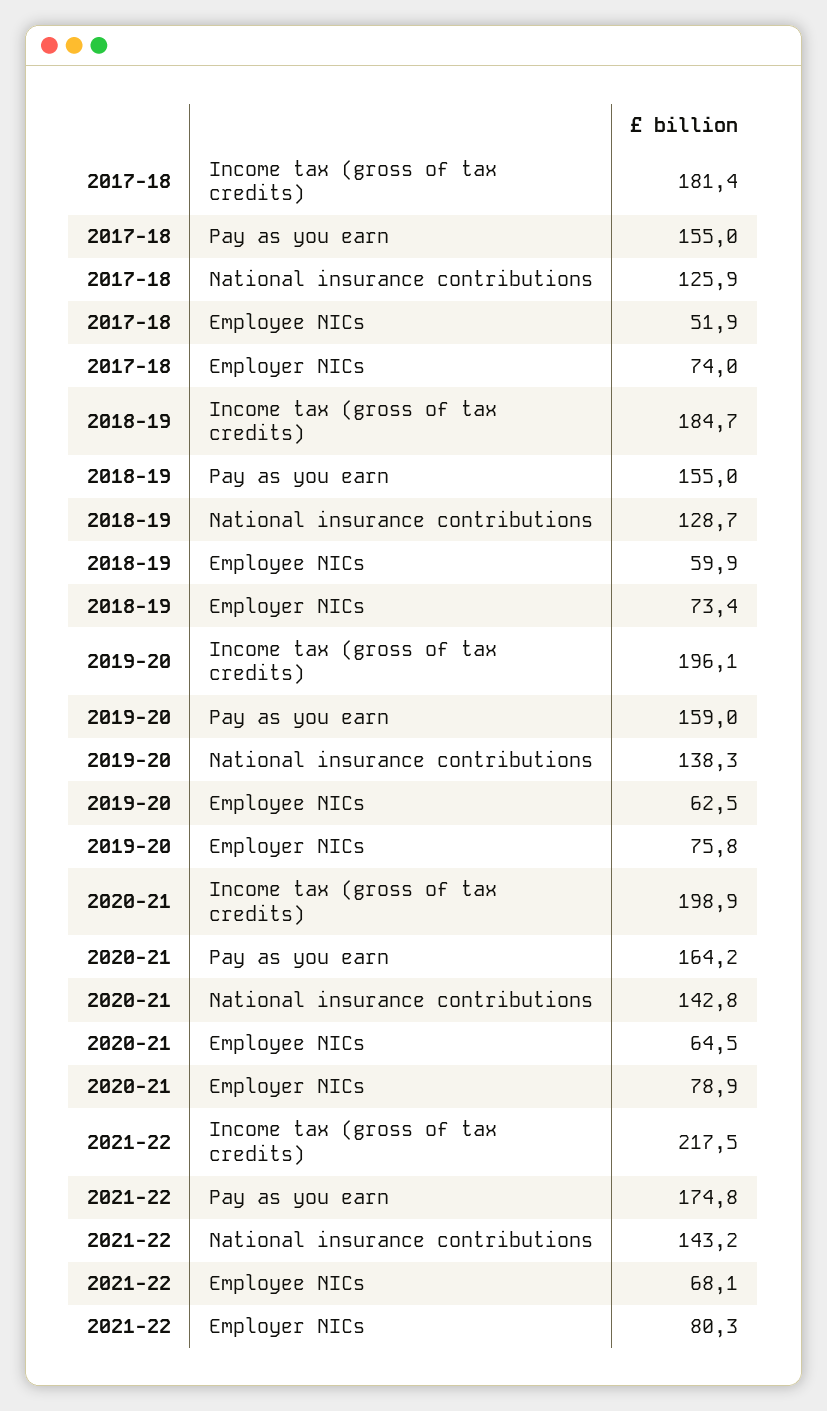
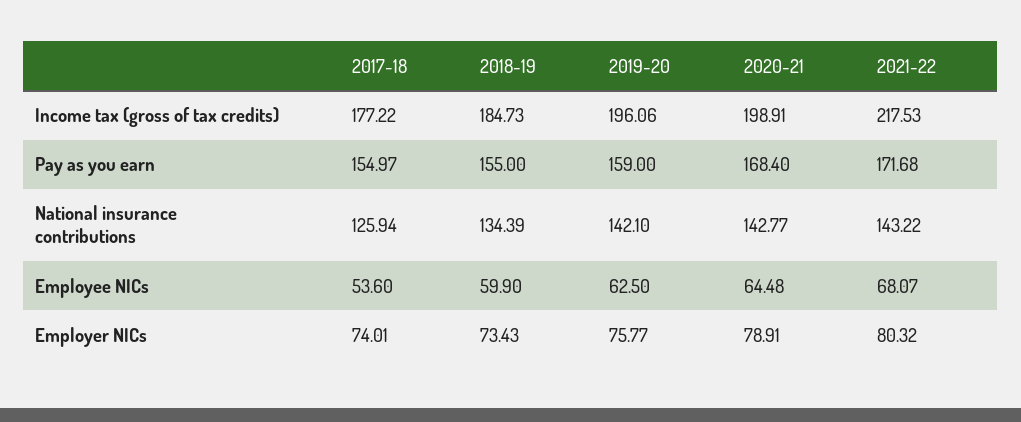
  {
    "2017-18": {
-     "Income tax (gross of tax credits)": 181.4,
+     "Income tax (gross of tax credits)": 177.22,
      "Pay as you earn": 154.97,
      "National insurance contributions": 125.94,
-     "Employee NICs": 51.9,
+     "Employee NICs": 53.6,
      "Employer NICs": 74.01
    },
    "2018-19": {
      "Income tax (gross of tax credits)": 184.73,
      "Pay as you earn": 155,
-     "National insurance contributions": 128.7,
+     "National insurance contributions": 134.39,
      "Employee NICs": 59.9,
      "Employer NICs": 73.43
    },
    "2019-20": {
      "Income tax (gross of tax credits)": 196.06,
      "Pay as you earn": 159,
-     "National insurance contributions": 138.3,
+     "National insurance contributions": 142.1,
      "Employee NICs": 62.5,
      "Employer NICs": 75.77
    },
    "2020-21": {
      "Income tax (gross of tax credits)": 198.91,
-     "Pay as you earn": 164.2,
+     "Pay as you earn": 168.4,
      "National insurance contributions": 142.77,
      "Employee NICs": 64.48,
      "Employer NICs": 78.91
    },
    "2021-22": {
      "Income tax (gross of tax credits)": 217.53,
-     "Pay as you earn": 174.8,
+     "Pay as you earn": 171.68,
      "National insurance contributions": 143.22,
      "Employee NICs": 68.07,
      "Employer NICs": 80.32
    }
  }

